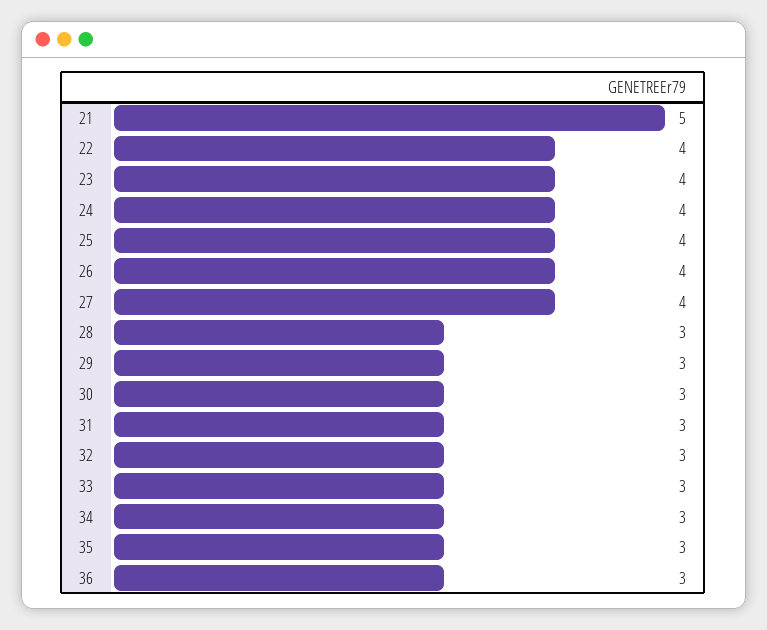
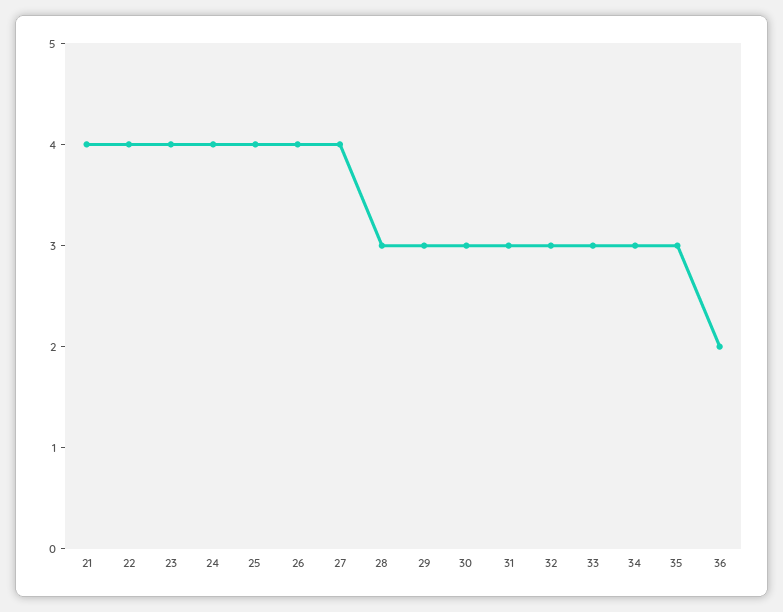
  {
-   "21": 5,
+   "21": 4,
    "22": 4,
    "23": 4,
    "24": 4,
    "25": 4,
    "26": 4,
    "27": 4,
    "28": 3,
    "29": 3,
    "30": 3,
    "31": 3,
    "32": 3,
    "33": 3,
    "34": 3,
    "35": 3,
-   "36": 3
+   "36": 2
  }

